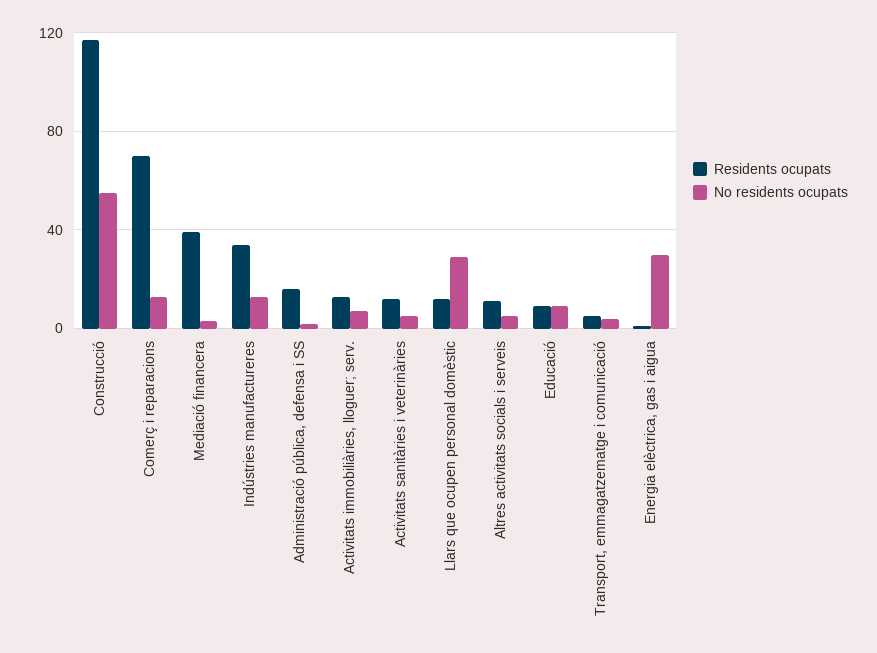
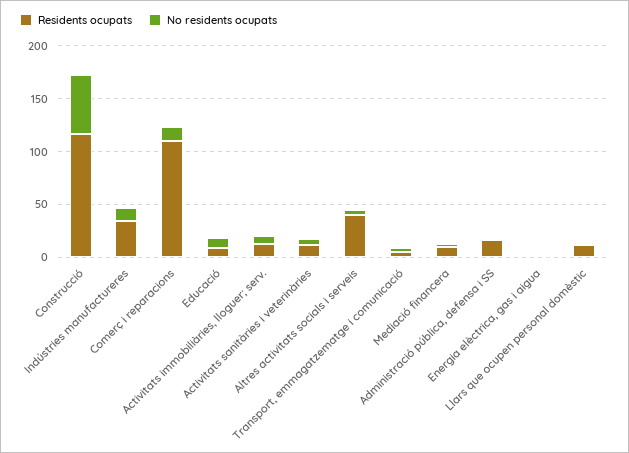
  {
    "Residents ocupats": {
      "Construcció": 115,
-     "Comerç i reparacions": 70,
+     "Comerç i reparacions": 110,
-     "Mediació financera": 40,
+     "Mediació financera": 10,
      "Indústries manufactureres": 35,
      "Administració pública, defensa i SS": 15,
      "Activitats immobiliàries, lloguer; serv.": 15,
      "Activitats sanitàries i veterinàries": 10,
      "Llars que ocupen personal domèstic": 10,
-     "Altres activitats socials i serveis": 10,
+     "Altres activitats socials i serveis": 40,
      "Educació": 10,
      "Transport, emmagatzematge i comunicació": 5,
      "Energia elèctrica, gas i aigua": 0
    },
    "No residents ocupats": {
      "Construcció": 55,
      "Comerç i reparacions": 15,
      "Mediació financera": 5,
      "Indústries manufactureres": 15,
      "Administració pública, defensa i SS": 0,
      "Activitats immobiliàries, lloguer; serv.": 5,
      "Activitats sanitàries i veterinàries": 5,
-     "Llars que ocupen personal domèstic": 30,
+     "Llars que ocupen personal domèstic": 0,
      "Altres activitats socials i serveis": 5,
      "Educació": 10,
      "Transport, emmagatzematge i comunicació": 5,
-     "Energia elèctrica, gas i aigua": 30
+     "Energia elèctrica, gas i aigua": 0
    }
  }

